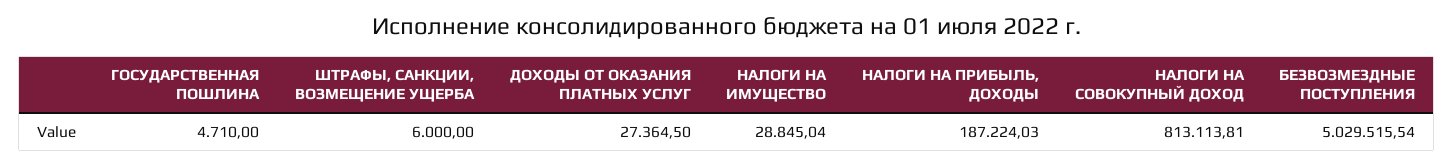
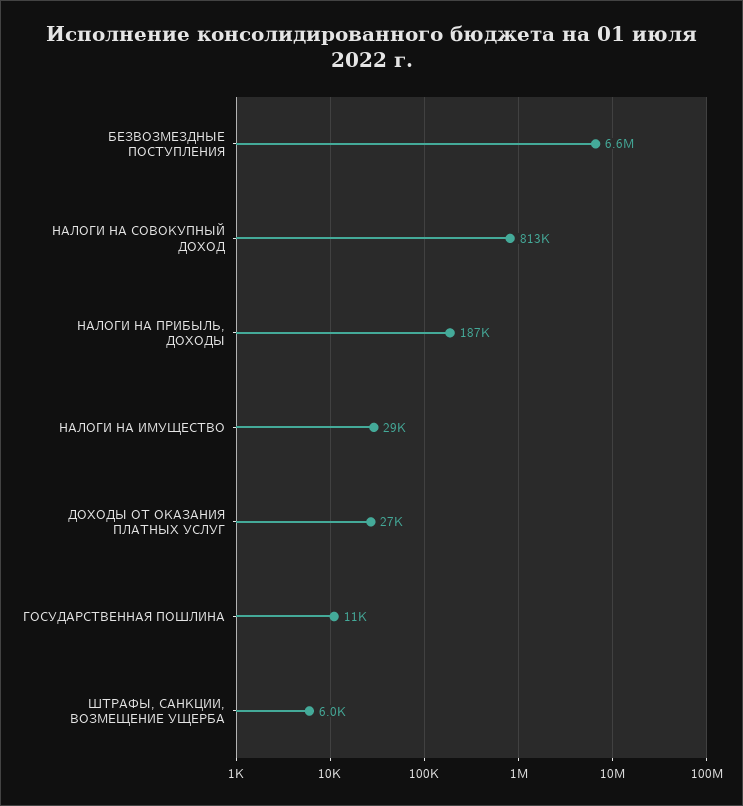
  {
-   "ГОСУДАРСТВЕННАЯ ПОШЛИНА": 4710,
+   "ГОСУДАРСТВЕННАЯ ПОШЛИНА": 11000,
    "ШТРАФЫ, САНКЦИИ, ВОЗМЕЩЕНИЕ УЩЕРБА": 6000,
    "ДОХОДЫ ОТ ОКАЗАНИЯ ПЛАТНЫХ УСЛУГ": 27364.5,
    "НАЛОГИ НА ИМУЩЕСТВО": 28845.04,
    "НАЛОГИ НА ПРИБЫЛЬ, ДОХОДЫ": 187224.03,
    "НАЛОГИ НА СОВОКУПНЫЙ ДОХОД": 813113.81,
-   "БЕЗВОЗМЕЗДНЫЕ ПОСТУПЛЕНИЯ": 5029515.54
+   "БЕЗВОЗМЕЗДНЫЕ ПОСТУПЛЕНИЯ": 6600000
  }

